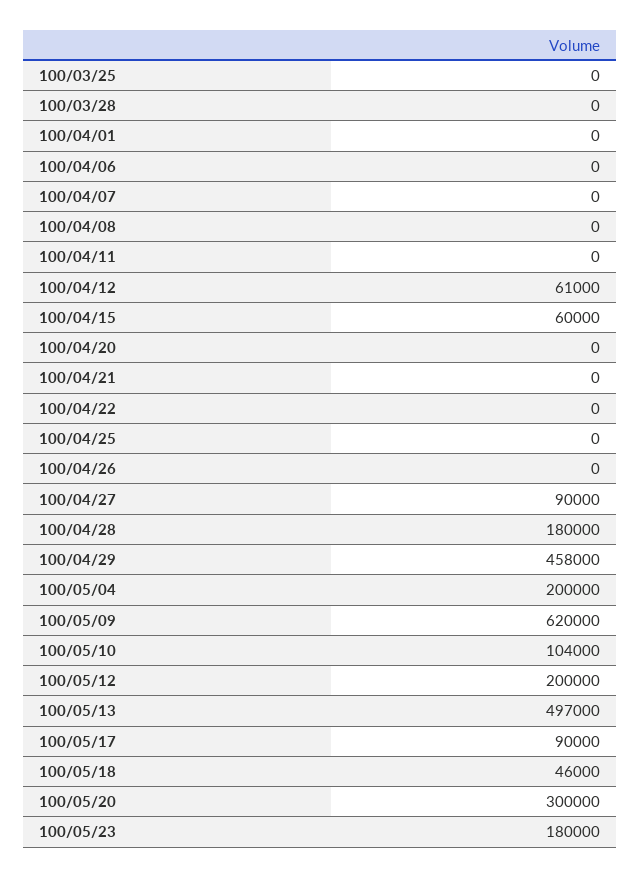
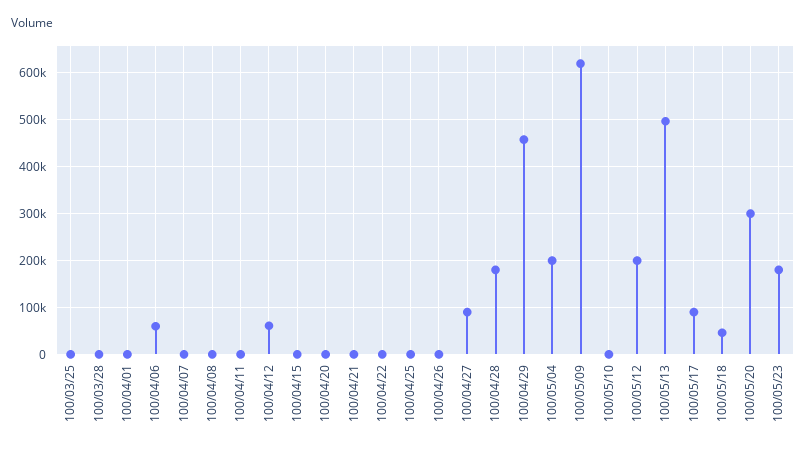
  {
    "100/03/25": 0,
    "100/03/28": 0,
    "100/04/01": 0,
-   "100/04/06": 0,
+   "100/04/06": 60000,
    "100/04/07": 0,
    "100/04/08": 0,
    "100/04/11": 0,
    "100/04/12": 61000,
-   "100/04/15": 60000,
+   "100/04/15": 0,
    "100/04/20": 0,
    "100/04/21": 0,
    "100/04/22": 0,
    "100/04/25": 0,
    "100/04/26": 0,
    "100/04/27": 90000,
    "100/04/28": 180000,
    "100/04/29": 458000,
    "100/05/04": 200000,
    "100/05/09": 620000,
-   "100/05/10": 104000,
+   "100/05/10": 0,
    "100/05/12": 200000,
    "100/05/13": 497000,
    "100/05/17": 90000,
    "100/05/18": 46000,
    "100/05/20": 300000,
    "100/05/23": 180000
  }

